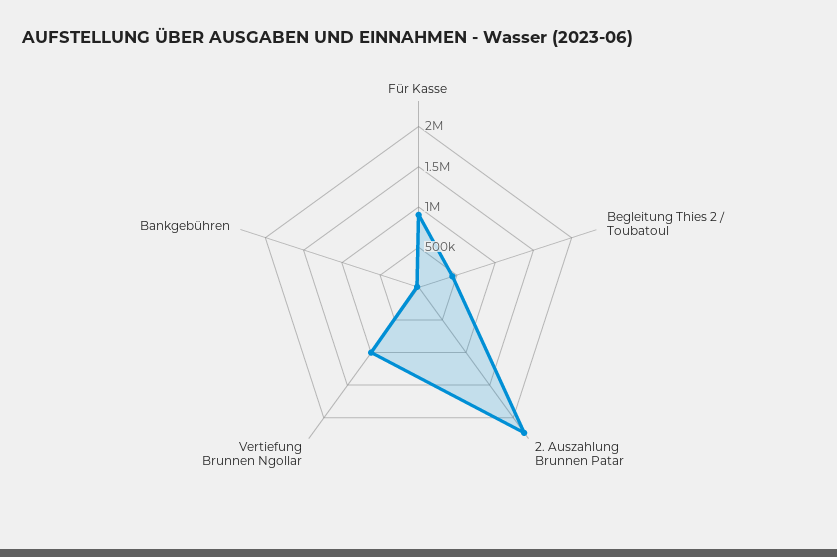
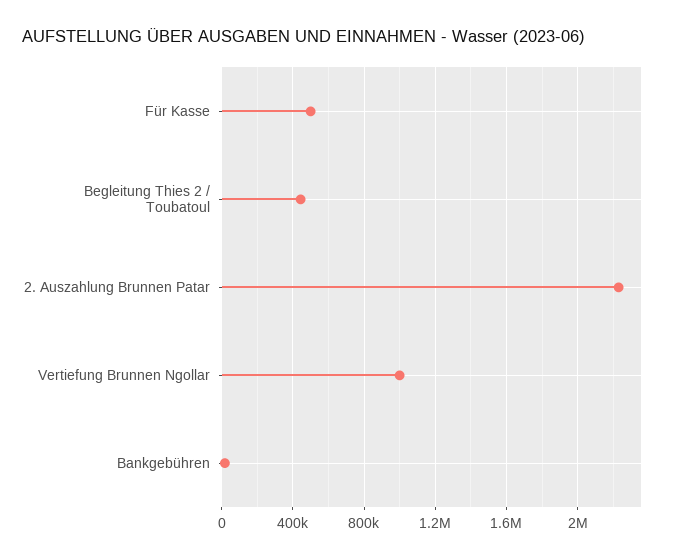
  {
-   "Für Kasse": 900000,
+   "Für Kasse": 500000,
    "Begleitung Thies 2 / Toubatoul": 450000,
    "2. Auszahlung Brunnen Patar": 2250000,
    "Vertiefung Brunnen Ngollar": 1000000,
    "Bankgebühren": 0
  }

